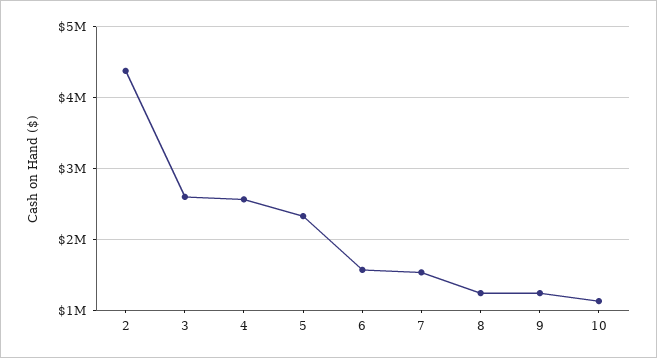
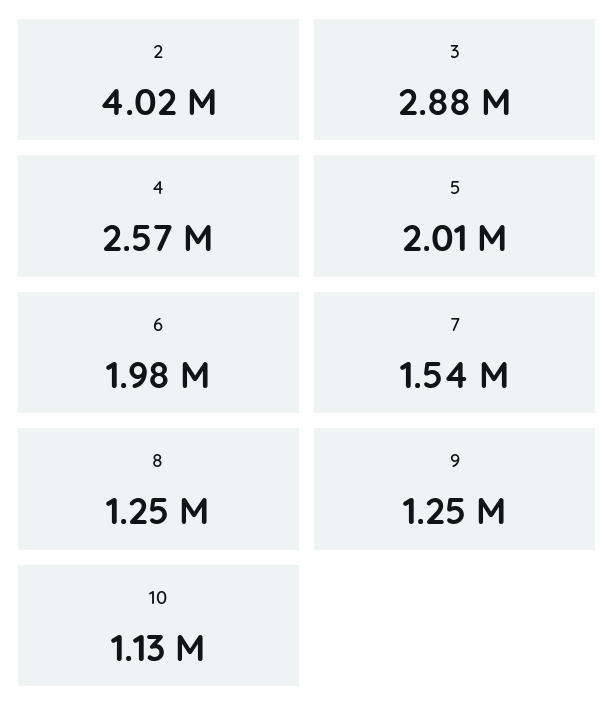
  {
-   "2": 4400000,
+   "2": 4020000,
-   "3": 2600000,
+   "3": 2880000,
    "4": 2570000,
-   "5": 2300000,
+   "5": 2010000,
-   "6": 1600000,
+   "6": 1980000,
    "7": 1540000,
    "8": 1250000,
    "9": 1250000,
    "10": 1130000
  }

